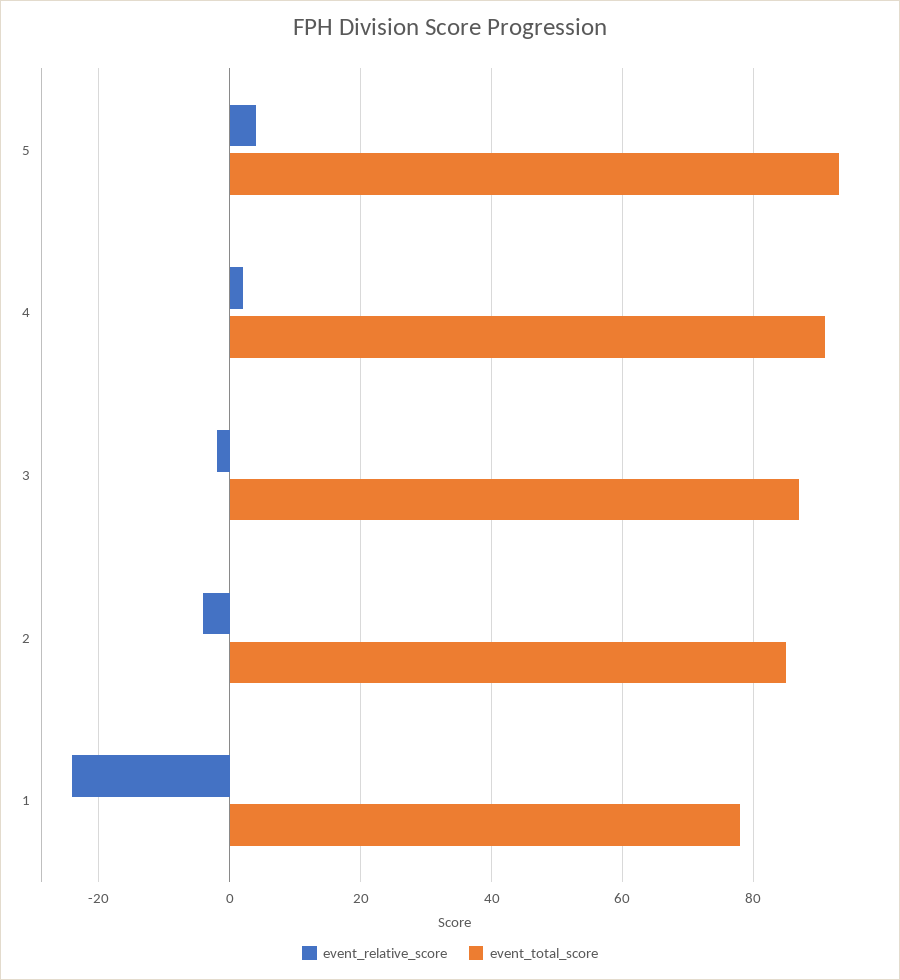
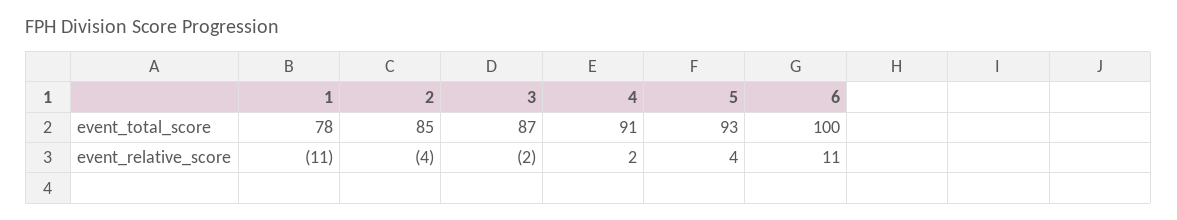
  {
    "event_relative_score": {
      "5": 4,
      "4": 2,
      "3": -2,
      "2": -4,
-     "1": -25
+     "1": -11,
+     "6": 11
    },
    "event_total_score": {
      "5": 93,
      "4": 91,
      "3": 87,
      "2": 85,
-     "1": 78
+     "1": 78,
+     "6": 100
    }
  }

